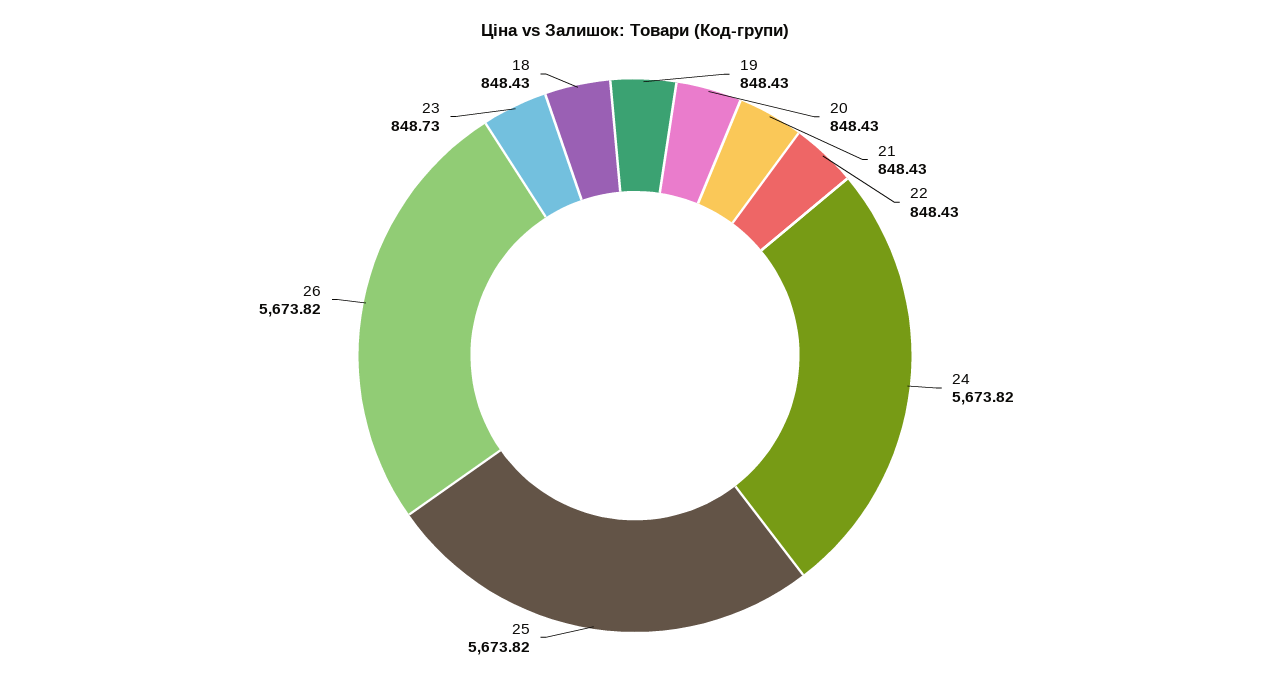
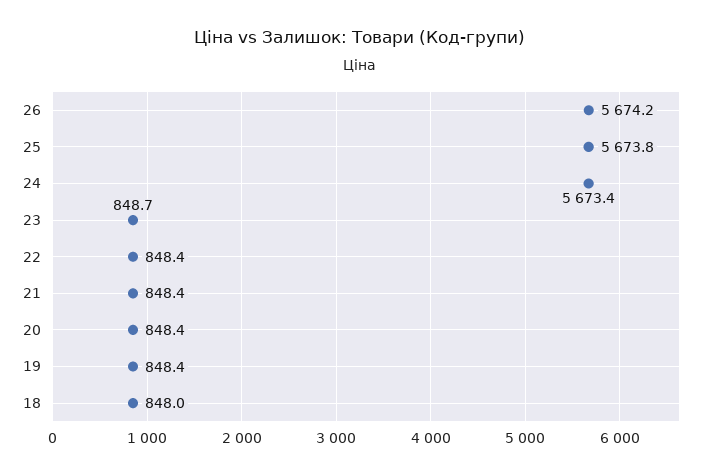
  {
    "19": 848.43,
    "20": 848.43,
    "21": 848.43,
    "22": 848.43,
-   "24": 5673.82,
+   "24": 5673.4,
    "25": 5673.82,
-   "26": 5673.82,
+   "26": 5674.2,
    "23": 848.73,
-   "18": 848.43
+   "18": 848
  }

